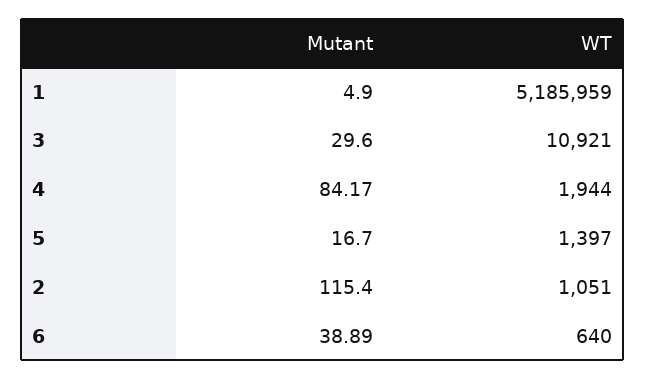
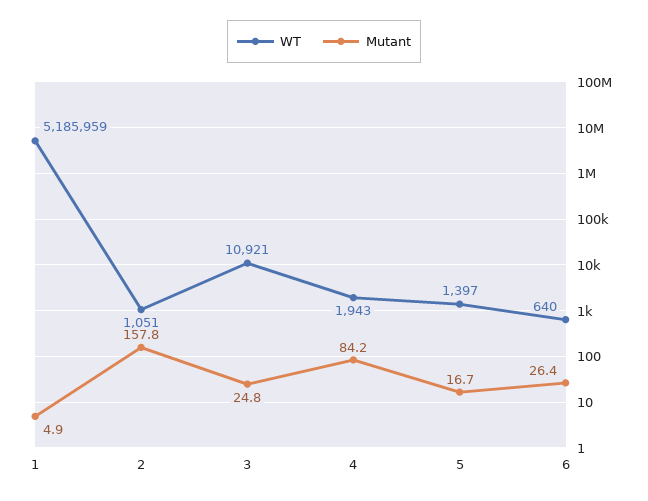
  {
    "Mutant": {
      "1": 4.9,
-     "3": 29.6,
+     "3": 24.8,
      "4": 84.17,
      "5": 16.7,
-     "2": 115.4,
+     "2": 157.8,
-     "6": 38.89
+     "6": 26.4
    },
    "WT": {
      "1": 5185959,
      "3": 10921,
-     "4": 1944,
+     "4": 1943,
      "5": 1397,
      "2": 1051,
      "6": 640
    }
  }

